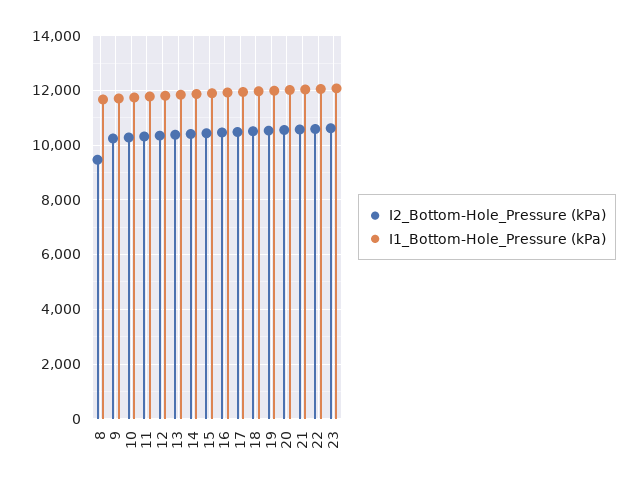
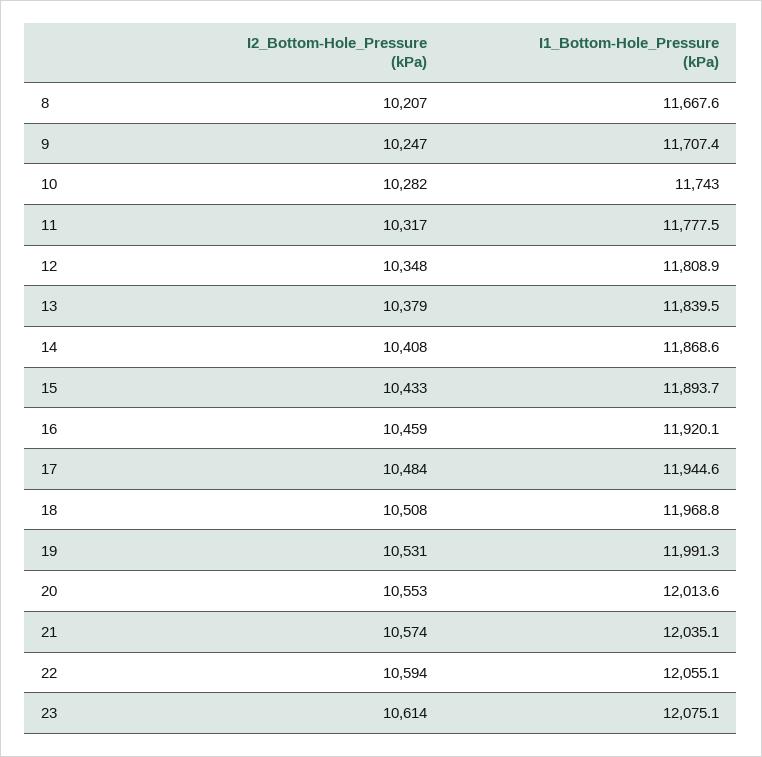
  {
    "I2_Bottom-Hole_Pressure (kPa)": {
-     "8": 9500,
+     "8": 10207,
      "9": 10247,
      "10": 10282,
      "11": 10317,
      "12": 10348,
      "13": 10379,
      "14": 10408,
      "15": 10433,
      "16": 10459,
      "17": 10484,
      "18": 10508,
      "19": 10531,
      "20": 10553,
      "21": 10574,
      "22": 10594,
      "23": 10614
    },
    "I1_Bottom-Hole_Pressure (kPa)": {
      "8": 11667.6,
      "9": 11707.4,
      "10": 11743,
      "11": 11777.5,
      "12": 11808.9,
      "13": 11839.5,
      "14": 11868.6,
      "15": 11893.7,
      "16": 11920.1,
      "17": 11944.6,
      "18": 11968.8,
      "19": 11991.3,
      "20": 12013.6,
      "21": 12035.1,
      "22": 12055.1,
      "23": 12075.1
    }
  }

